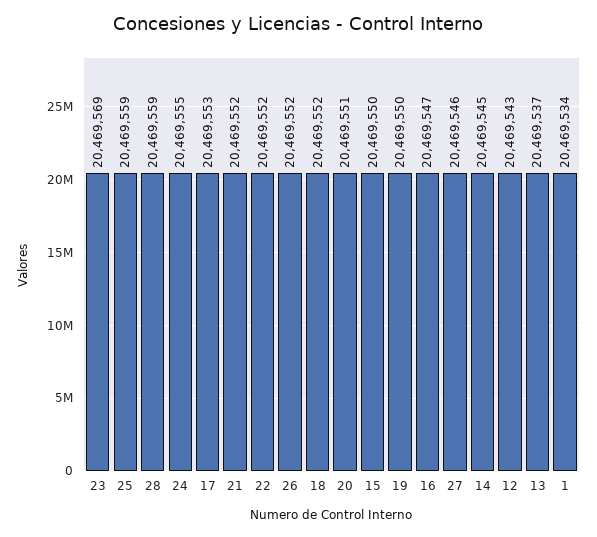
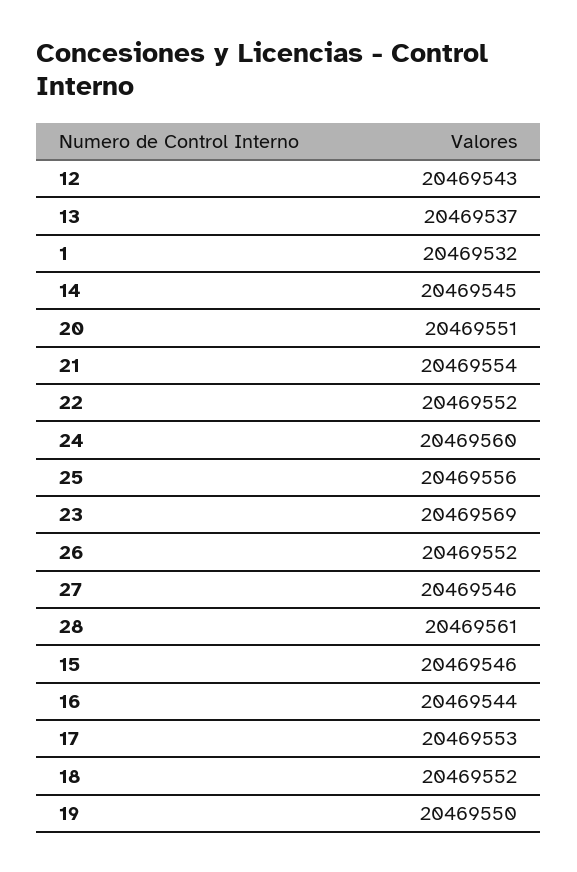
  {
    "23": 20469569,
-   "25": 20469559,
+   "25": 20469556,
-   "28": 20469559,
+   "28": 20469561,
-   "24": 20469555,
+   "24": 20469560,
    "17": 20469553,
-   "21": 20469552,
+   "21": 20469554,
    "22": 20469552,
    "26": 20469552,
    "18": 20469552,
    "20": 20469551,
-   "15": 20469550,
+   "15": 20469546,
    "19": 20469550,
-   "16": 20469547,
+   "16": 20469544,
    "27": 20469546,
    "14": 20469545,
    "12": 20469543,
    "13": 20469537,
-   "1": 20469534
+   "1": 20469532
  }

